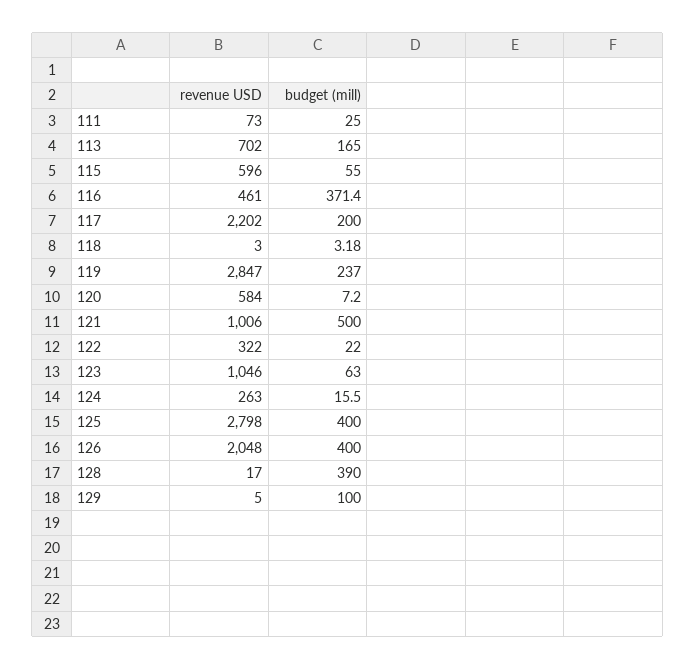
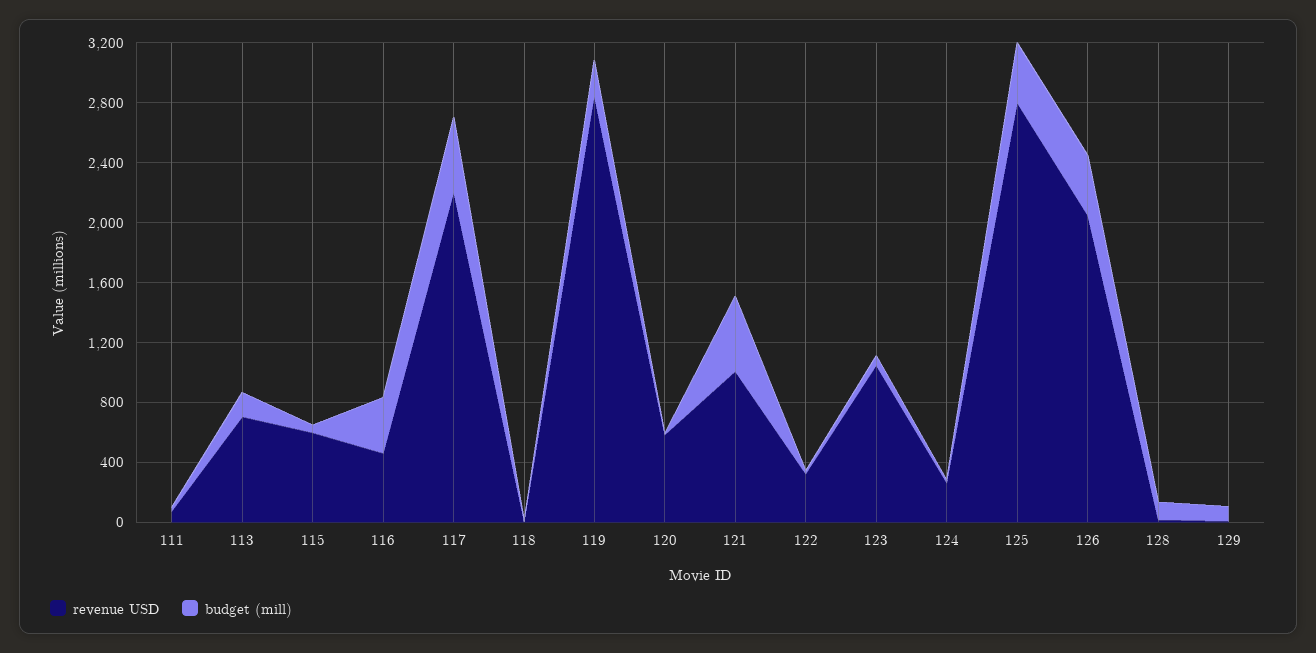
  {
    "revenue USD": {
      "111": 73,
      "113": 702,
      "115": 596,
      "116": 461,
      "117": 2202,
      "118": 3,
      "119": 2847,
      "120": 584,
      "121": 1006,
      "122": 322,
      "123": 1046,
      "124": 263,
      "125": 2798,
      "126": 2048,
      "128": 17,
      "129": 5
    },
    "budget (mill)": {
      "111": 25,
      "113": 165,
      "115": 55,
      "116": 371.4,
-     "117": 200,
+     "117": 500,
      "118": 3.18,
      "119": 237,
      "120": 7.2,
      "121": 500,
      "122": 22,
      "123": 63,
      "124": 15.5,
      "125": 400,
      "126": 400,
-     "128": 390,
+     "128": 100,
      "129": 100
    }
  }

